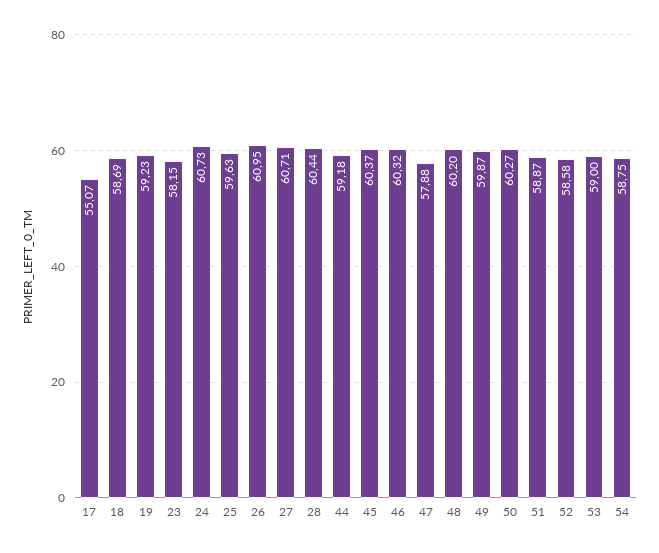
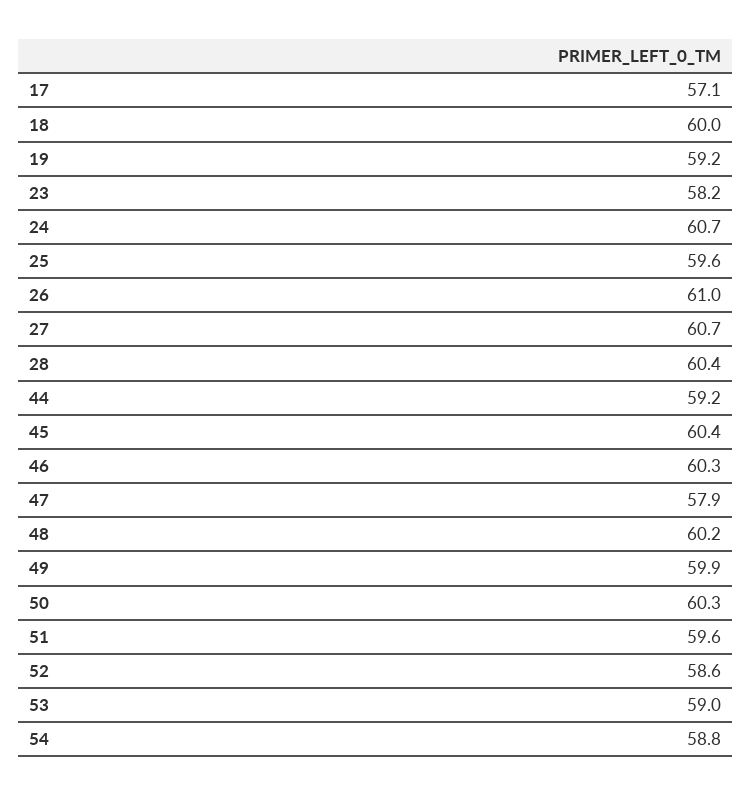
  {
-   "17": 55.07,
+   "17": 57.1,
-   "18": 58.69,
+   "18": 60,
    "19": 59.23,
    "23": 58.15,
    "24": 60.73,
    "25": 59.63,
    "26": 60.95,
    "27": 60.71,
    "28": 60.44,
    "44": 59.18,
    "45": 60.37,
    "46": 60.32,
    "47": 57.88,
    "48": 60.2,
    "49": 59.87,
    "50": 60.27,
-   "51": 58.87,
+   "51": 59.6,
    "52": 58.58,
    "53": 59,
    "54": 58.75
  }

